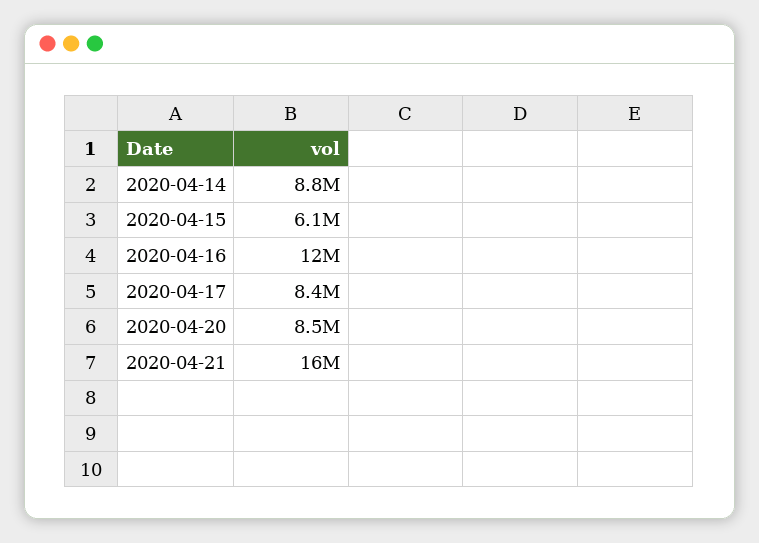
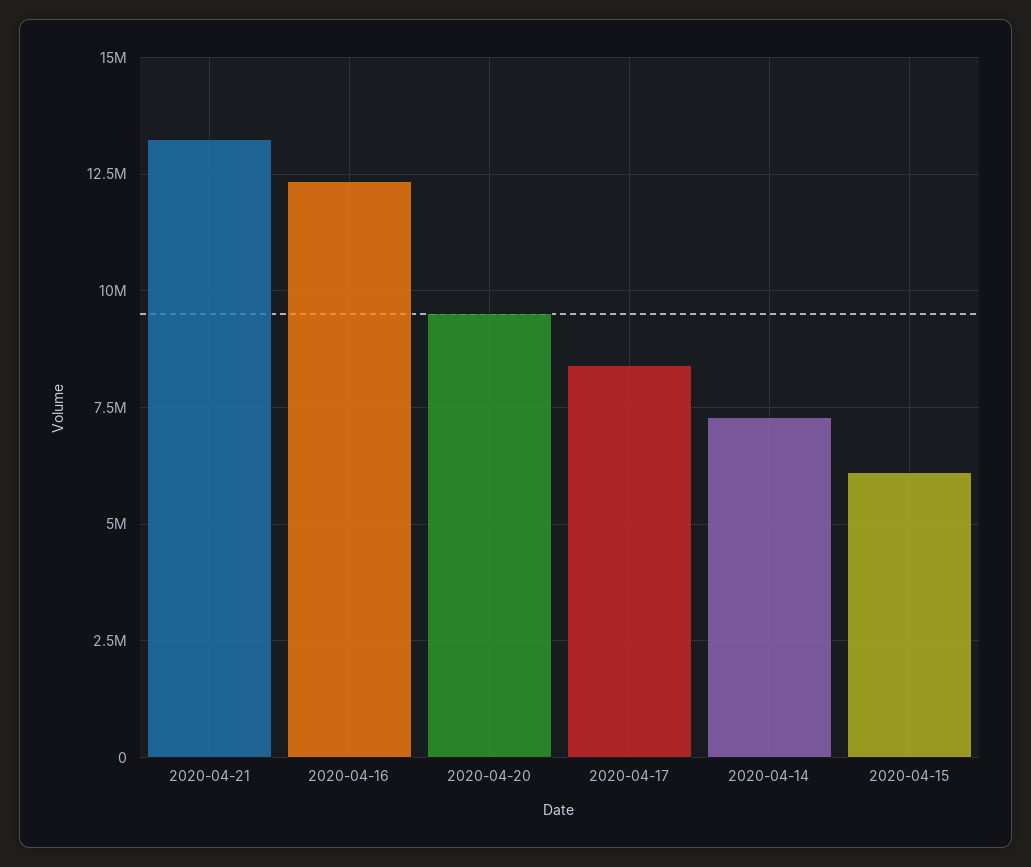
  {
-   "2020-04-14": 8800000,
+   "2020-04-14": 7250000,
    "2020-04-15": 6100000,
    "2020-04-16": 12000000,
    "2020-04-17": 8400000,
-   "2020-04-20": 8500000,
+   "2020-04-20": 9500000,
-   "2020-04-21": 16000000
+   "2020-04-21": 13250000
  }

